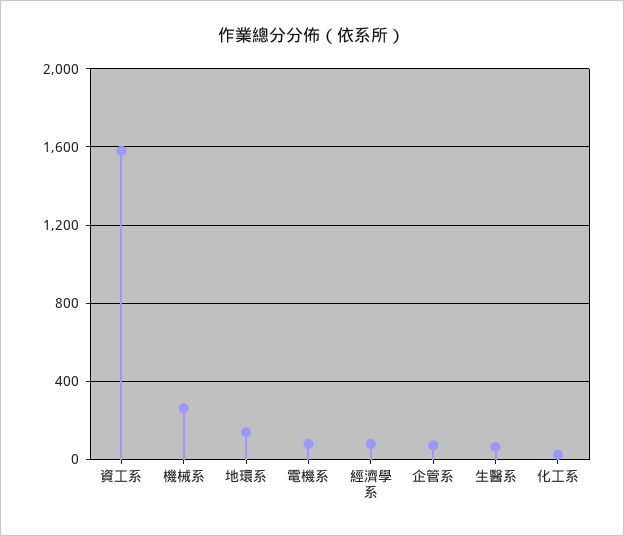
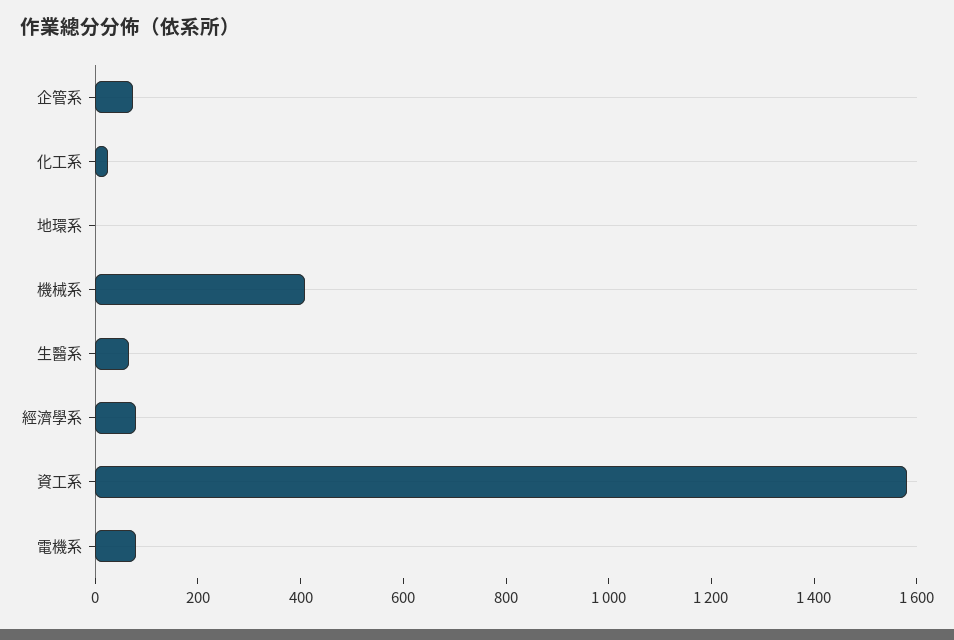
  {
    "資工系": 1600,
-   "機械系": 250,
+   "機械系": 400,
-   "地環系": 150,
+   "地環系": 0,
    "電機系": 100,
    "經濟學系": 100,
    "企管系": 50,
    "生醫系": 50,
    "化工系": 50
  }

